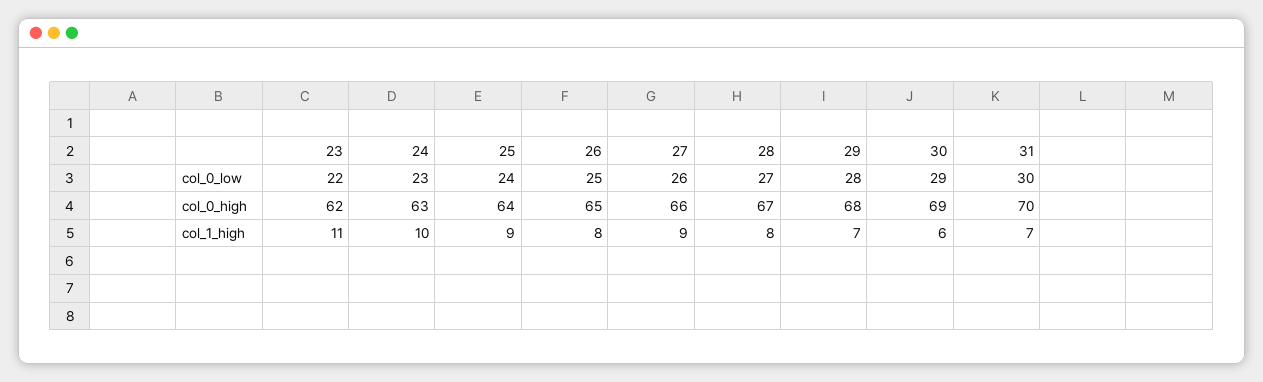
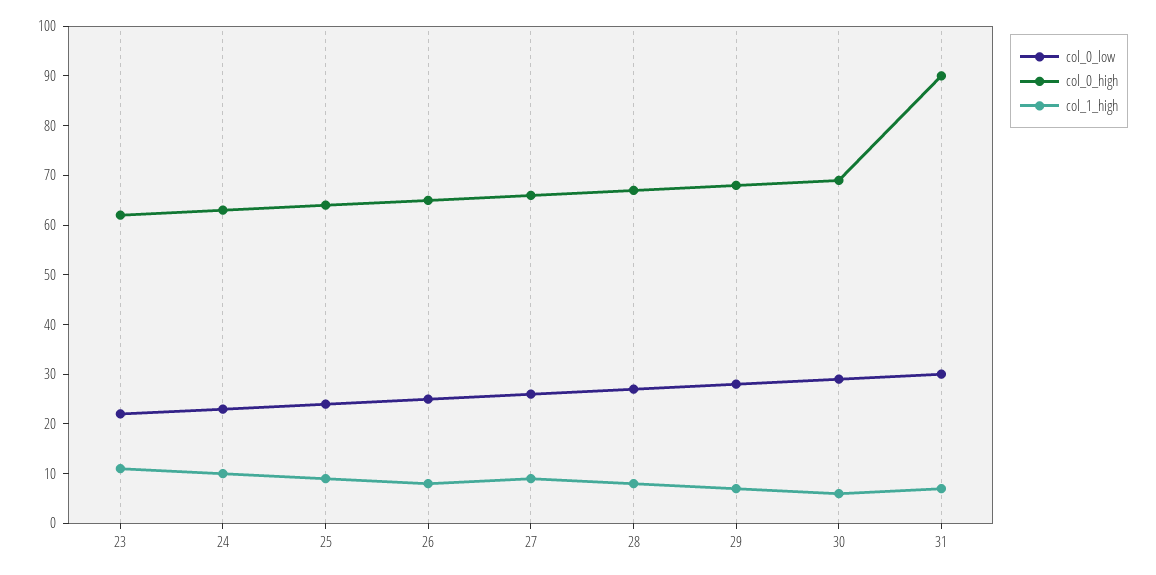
  {
    "col_0_low": {
      "23": 22,
      "24": 23,
      "25": 24,
      "26": 25,
      "27": 26,
      "28": 27,
      "29": 28,
      "30": 29,
      "31": 30
    },
    "col_0_high": {
      "23": 62,
      "24": 63,
      "25": 64,
      "26": 65,
      "27": 66,
      "28": 67,
      "29": 68,
      "30": 69,
-     "31": 70
+     "31": 90
    },
    "col_1_high": {
      "23": 11,
      "24": 10,
      "25": 9,
      "26": 8,
      "27": 9,
      "28": 8,
      "29": 7,
      "30": 6,
      "31": 7
    }
  }

